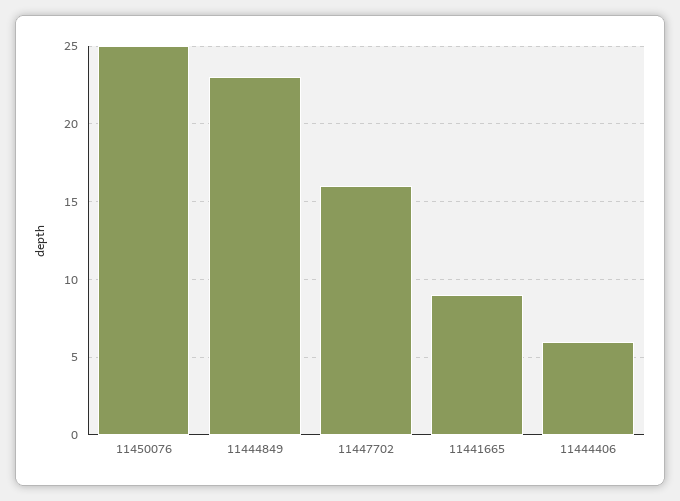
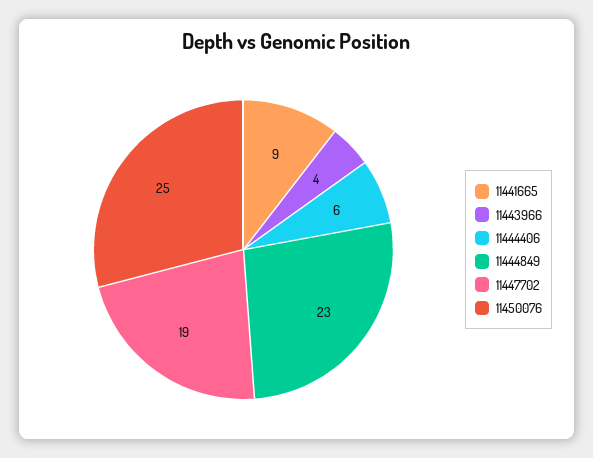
  {
    "11450076": 25,
    "11444849": 23,
-   "11447702": 16,
+   "11447702": 19,
    "11441665": 9,
-   "11444406": 6
+   "11444406": 6,
+   "11443966": 4
  }

